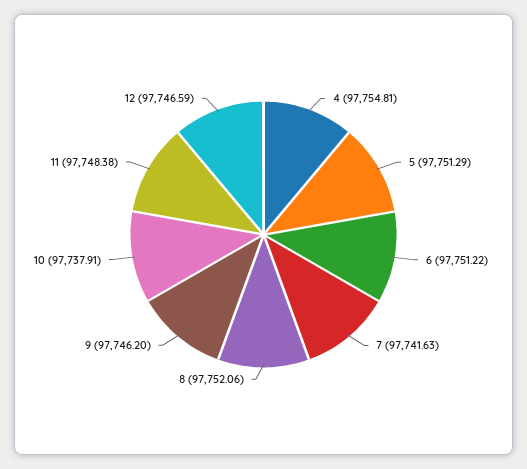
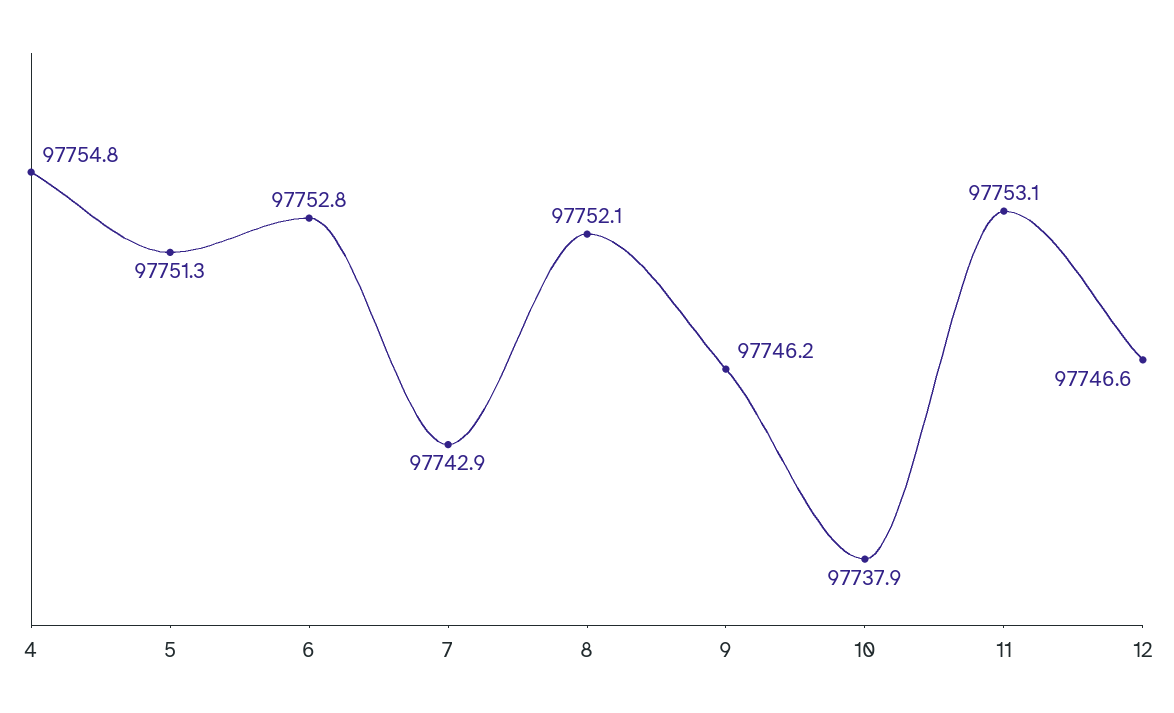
  {
    "4": 97754.81,
    "5": 97751.29,
-   "6": 97751.22,
+   "6": 97752.8,
-   "7": 97741.63,
+   "7": 97742.9,
    "8": 97752.06,
    "9": 97746.2,
    "10": 97737.91,
-   "11": 97748.38,
+   "11": 97753.1,
    "12": 97746.59
  }

